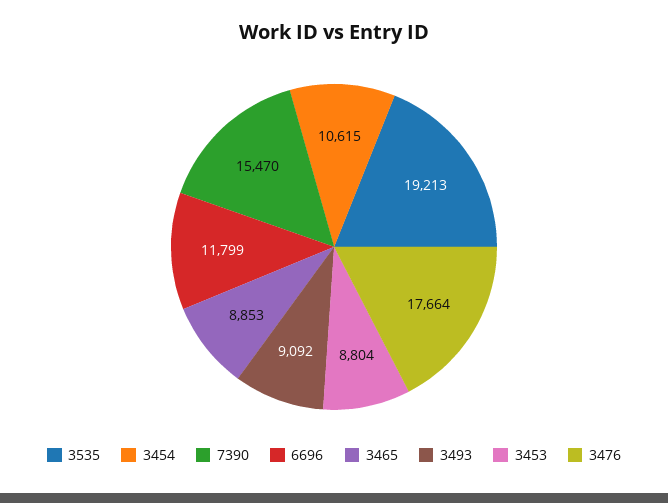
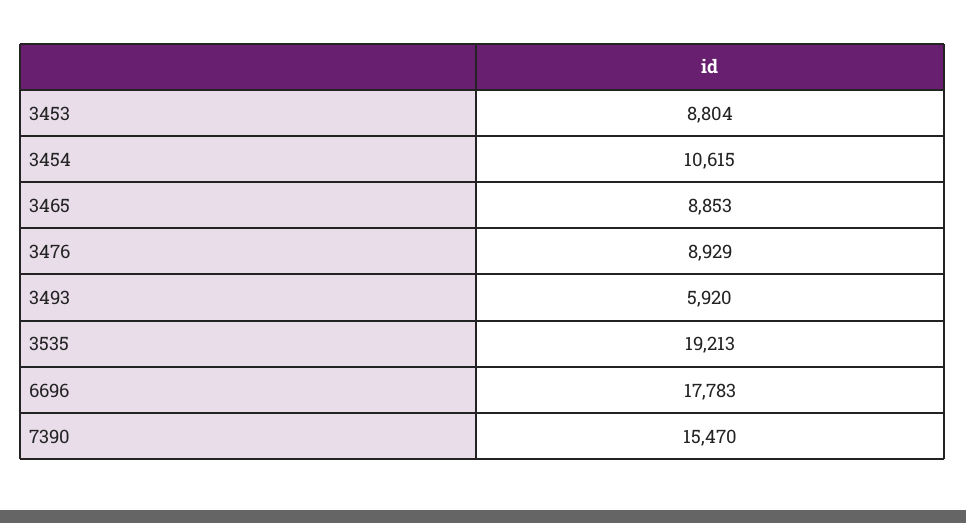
  {
    "3535": 19213,
    "3454": 10615,
    "7390": 15470,
-   "6696": 11799,
+   "6696": 17783,
    "3465": 8853,
-   "3493": 9092,
+   "3493": 5920,
    "3453": 8804,
-   "3476": 17664
+   "3476": 8929
  }

